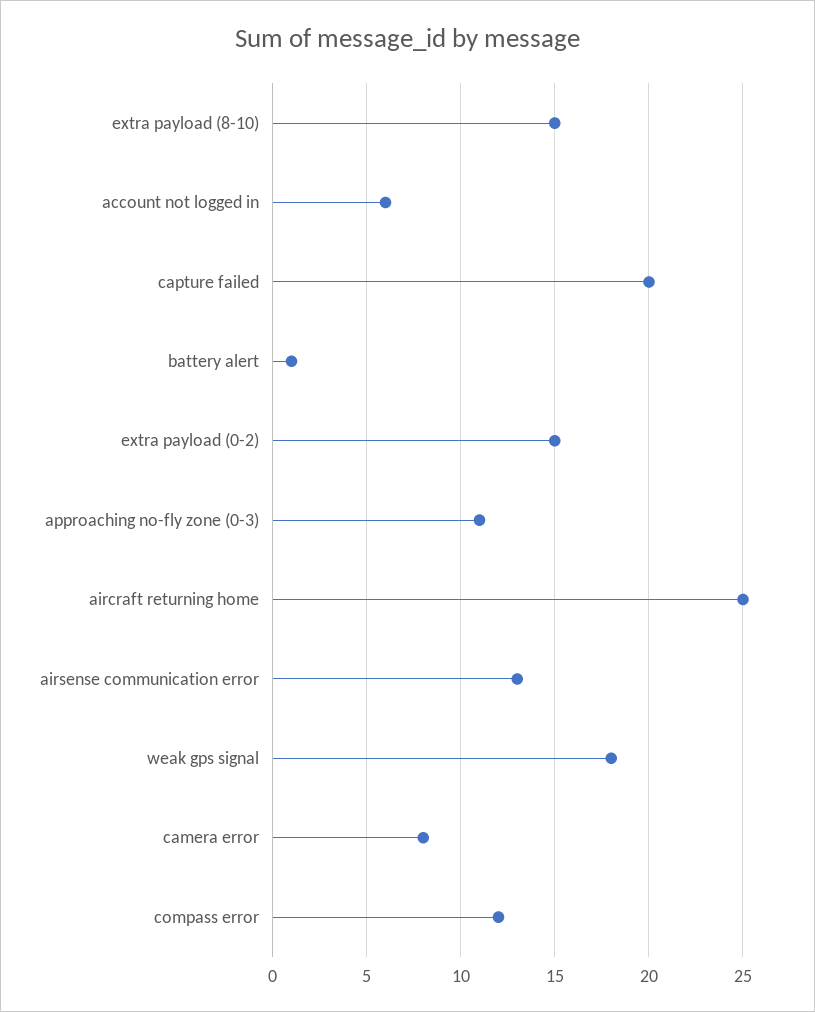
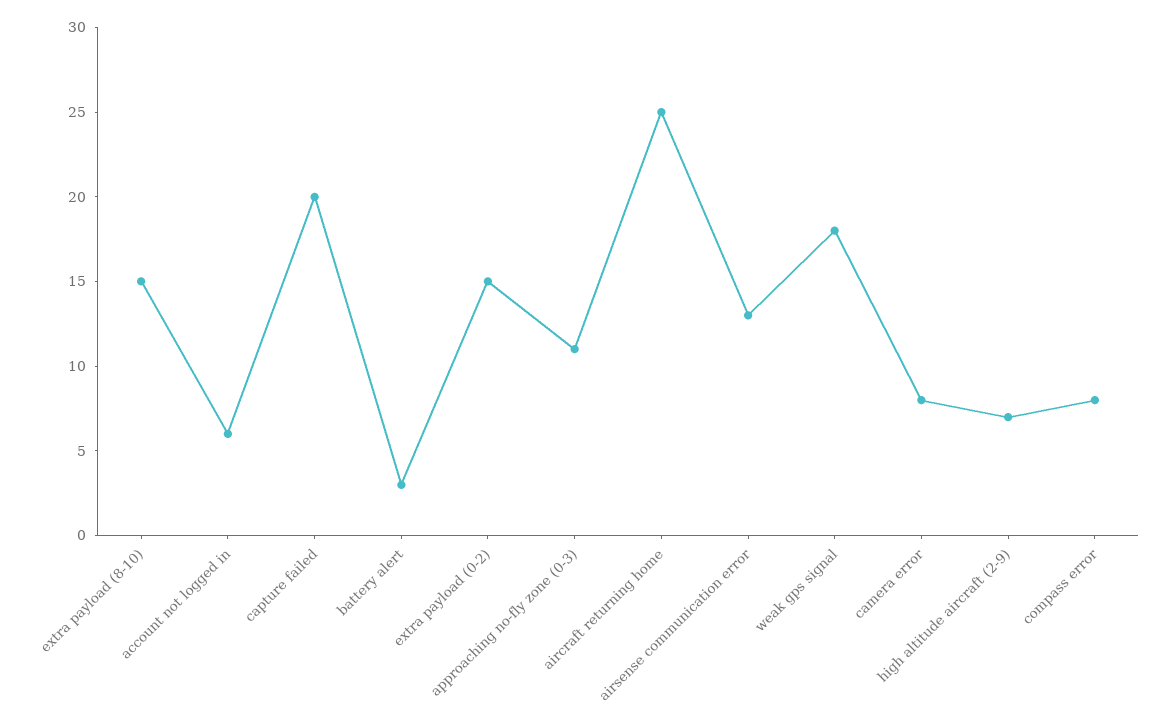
  {
    "extra payload (8-10)": 15,
    "account not logged in": 6,
    "capture failed": 20,
-   "battery alert": 1,
+   "battery alert": 3,
    "extra payload (0-2)": 15,
    "approaching no-fly zone (0-3)": 11,
    "aircraft returning home": 25,
    "airsense communication error": 13,
    "weak gps signal": 18,
    "camera error": 8,
-   "compass error": 12
+   "compass error": 8,
+   "high altitude aircraft (2-9)": 7
  }

